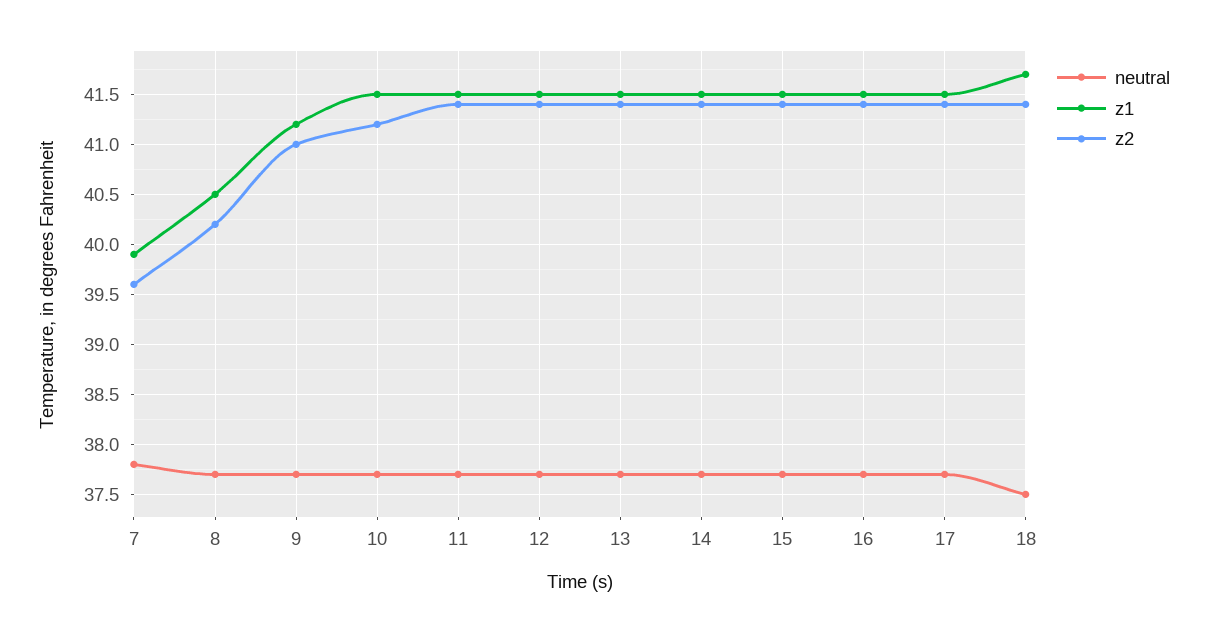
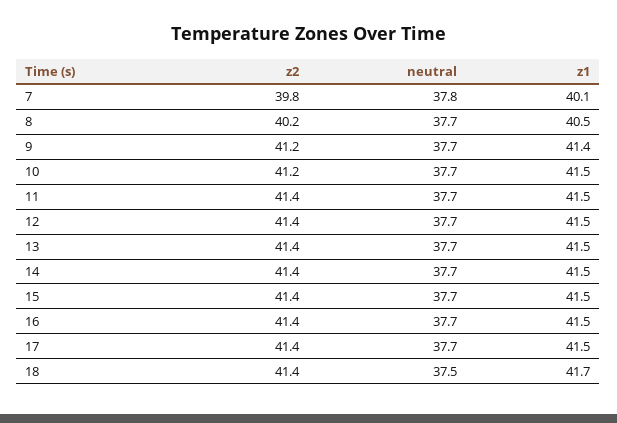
  {
    "neutral": {
      "7": 37.8,
      "8": 37.7,
      "9": 37.7,
      "10": 37.7,
      "11": 37.7,
      "12": 37.7,
      "13": 37.7,
      "14": 37.7,
      "15": 37.7,
      "16": 37.7,
      "17": 37.7,
      "18": 37.5
    },
    "z1": {
-     "7": 39.9,
+     "7": 40.1,
      "8": 40.5,
-     "9": 41.2,
+     "9": 41.4,
      "10": 41.5,
      "11": 41.5,
      "12": 41.5,
      "13": 41.5,
      "14": 41.5,
      "15": 41.5,
      "16": 41.5,
      "17": 41.5,
      "18": 41.7
    },
    "z2": {
-     "7": 39.6,
+     "7": 39.8,
      "8": 40.2,
-     "9": 41,
+     "9": 41.2,
      "10": 41.2,
      "11": 41.4,
      "12": 41.4,
      "13": 41.4,
      "14": 41.4,
      "15": 41.4,
      "16": 41.4,
      "17": 41.4,
      "18": 41.4
    }
  }

